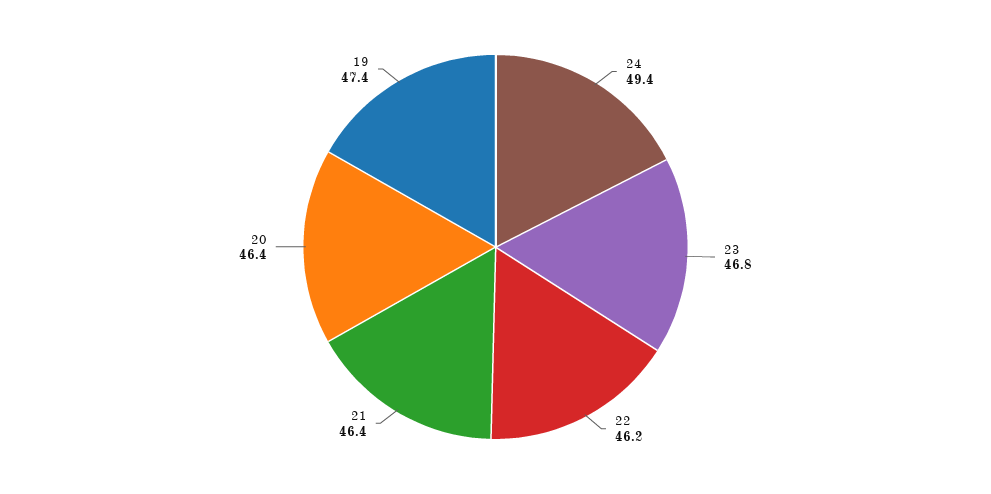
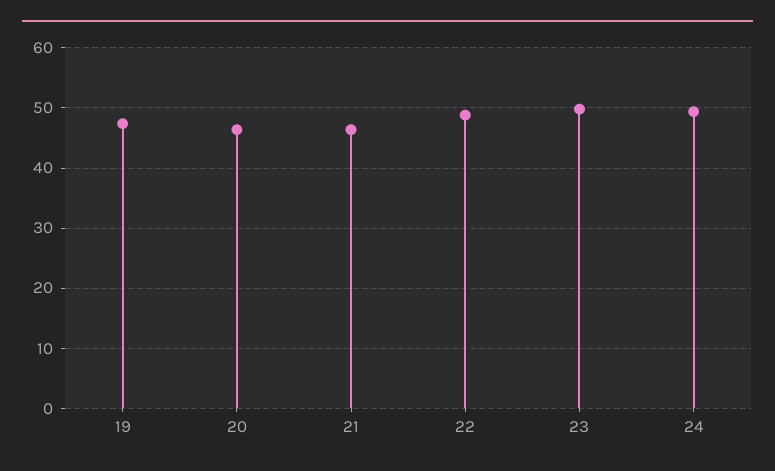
  {
    "24": 49.4,
-   "23": 46.8,
+   "23": 50,
-   "22": 46.2,
+   "22": 49,
    "21": 46.4,
    "20": 46.4,
    "19": 47.4
  }

